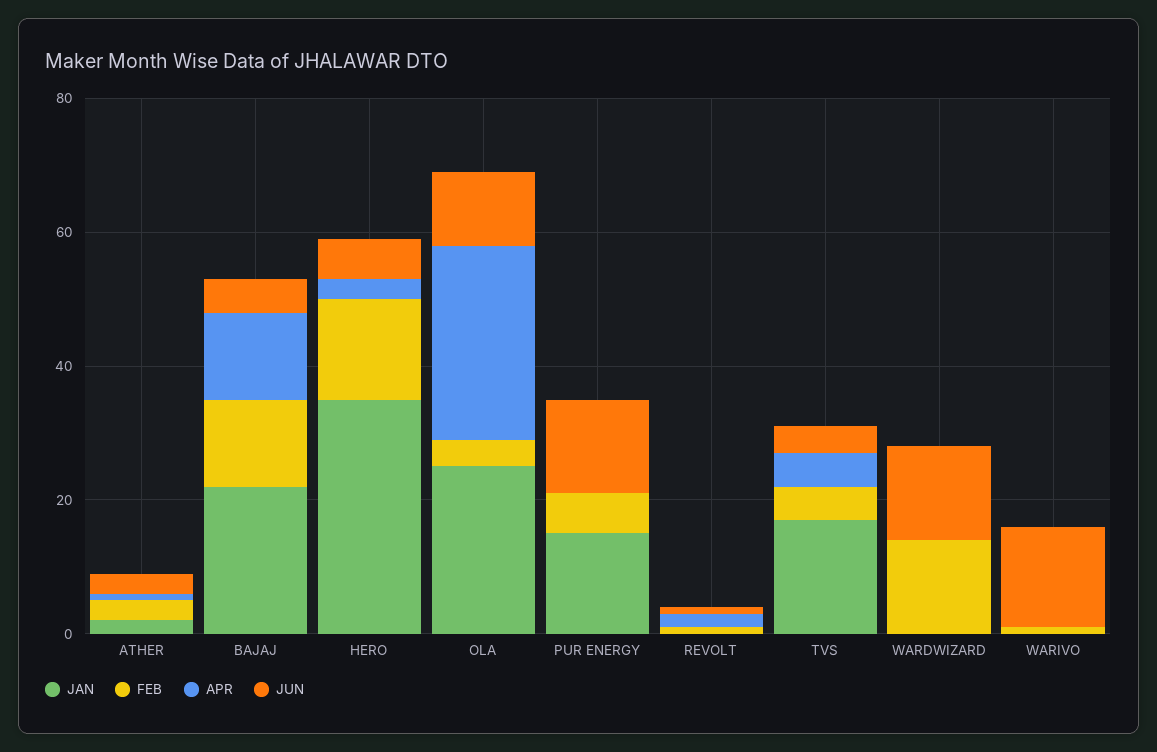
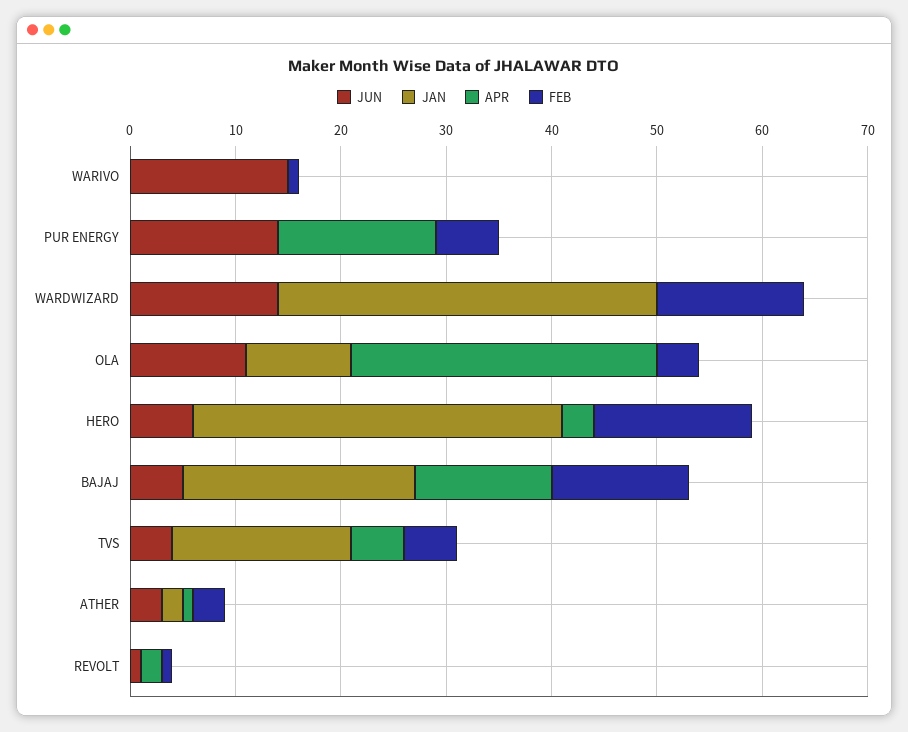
  {
    "JAN": {
      "ATHER": 2,
      "BAJAJ": 22,
      "HERO": 35,
-     "OLA": 25,
+     "OLA": 10,
-     "PUR ENERGY": 15,
+     "PUR ENERGY": 0,
      "REVOLT": 0,
      "TVS": 17,
-     "WARDWIZARD": 0,
+     "WARDWIZARD": 36,
      "WARIVO": 0
    },
    "FEB": {
      "ATHER": 3,
      "BAJAJ": 13,
      "HERO": 15,
      "OLA": 4,
      "PUR ENERGY": 6,
      "REVOLT": 1,
      "TVS": 5,
      "WARDWIZARD": 14,
      "WARIVO": 1
    },
    "APR": {
      "ATHER": 1,
      "BAJAJ": 13,
      "HERO": 3,
      "OLA": 29,
-     "PUR ENERGY": 0,
+     "PUR ENERGY": 15,
      "REVOLT": 2,
      "TVS": 5,
      "WARDWIZARD": 0,
      "WARIVO": 0
    },
    "JUN": {
      "ATHER": 3,
      "BAJAJ": 5,
      "HERO": 6,
      "OLA": 11,
      "PUR ENERGY": 14,
      "REVOLT": 1,
      "TVS": 4,
      "WARDWIZARD": 14,
      "WARIVO": 15
    }
  }

